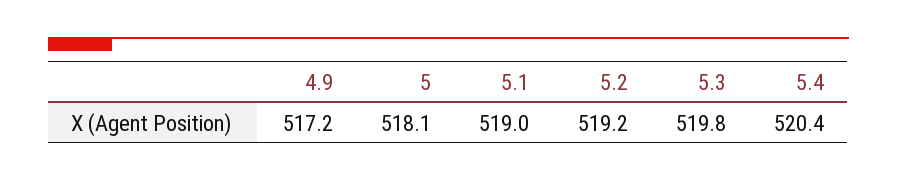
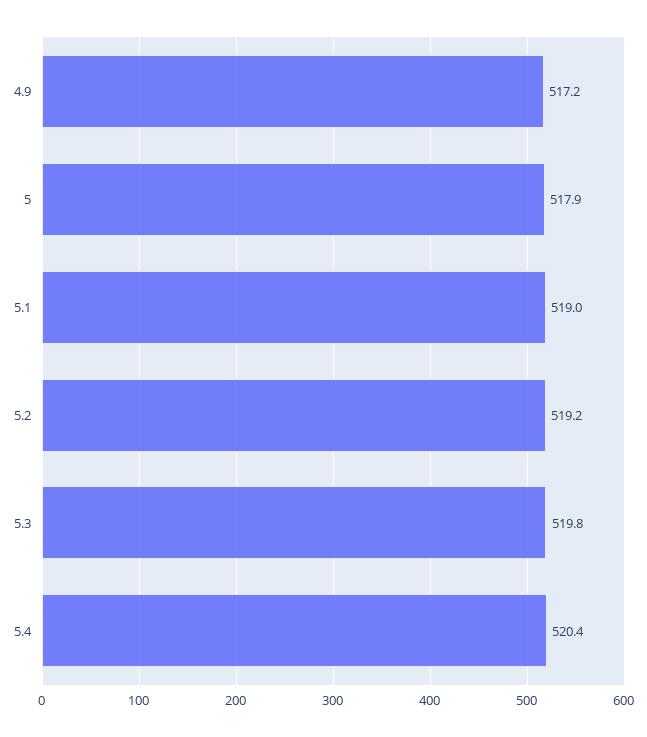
  {
    "4.9": 517.2,
-   "5": 518.1,
+   "5": 517.9,
    "5.1": 519,
    "5.2": 519.2,
    "5.3": 519.8,
    "5.4": 520.4
  }

